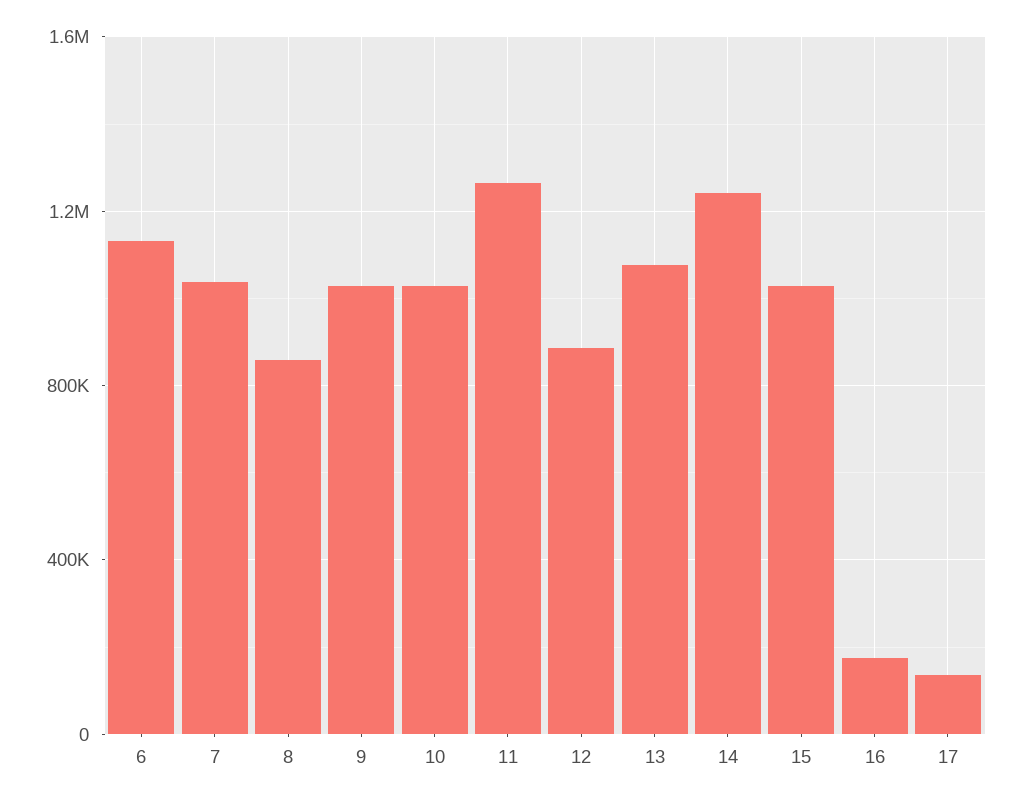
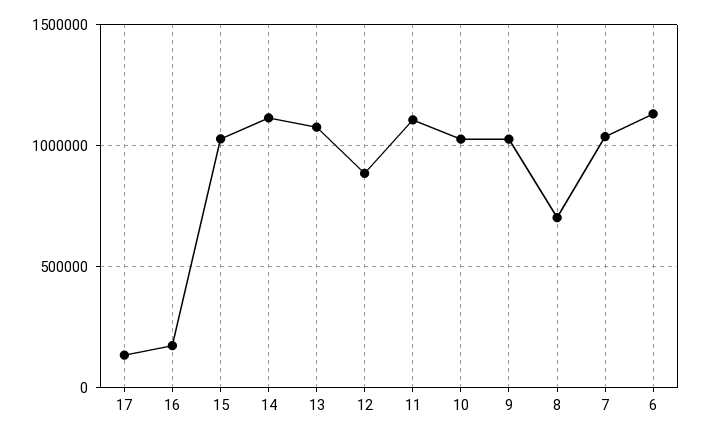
  {
    "6": 1150000,
    "7": 1050000,
-   "8": 850000,
+   "8": 700000,
    "9": 1050000,
    "10": 1050000,
-   "11": 1250000,
+   "11": 1100000,
    "12": 900000,
    "13": 1100000,
-   "14": 1250000,
+   "14": 1100000,
    "15": 1050000,
    "16": 150000,
    "17": 150000
  }

